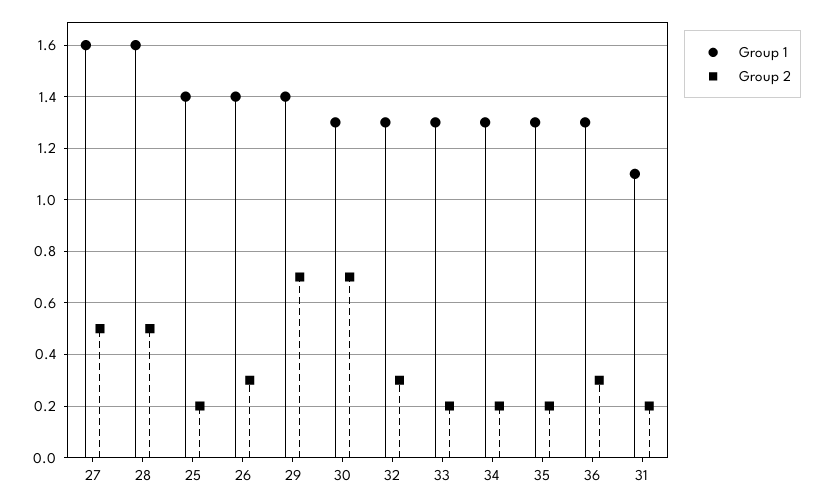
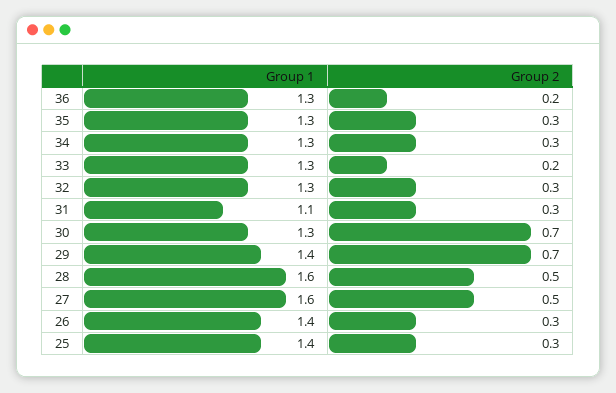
  {
    "Group 1": {
      "27": 1.6,
      "28": 1.6,
      "25": 1.4,
      "26": 1.4,
      "29": 1.4,
      "30": 1.3,
      "32": 1.3,
      "33": 1.3,
      "34": 1.3,
      "35": 1.3,
      "36": 1.3,
      "31": 1.1
    },
    "Group 2": {
      "27": 0.5,
      "28": 0.5,
-     "25": 0.2,
+     "25": 0.3,
      "26": 0.3,
      "29": 0.7,
      "30": 0.7,
      "32": 0.3,
      "33": 0.2,
-     "34": 0.2,
+     "34": 0.3,
-     "35": 0.2,
+     "35": 0.3,
-     "36": 0.3,
+     "36": 0.2,
-     "31": 0.2
+     "31": 0.3
    }
  }

